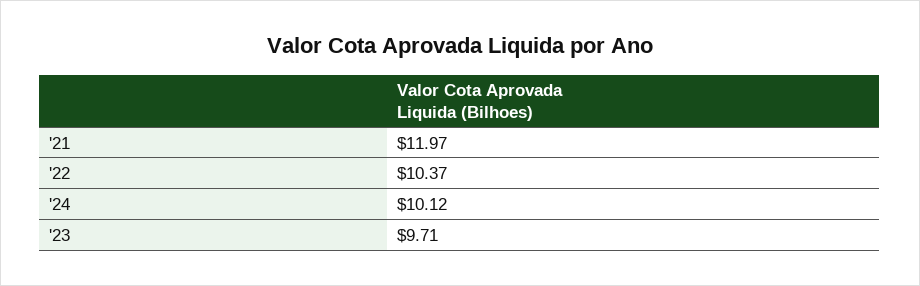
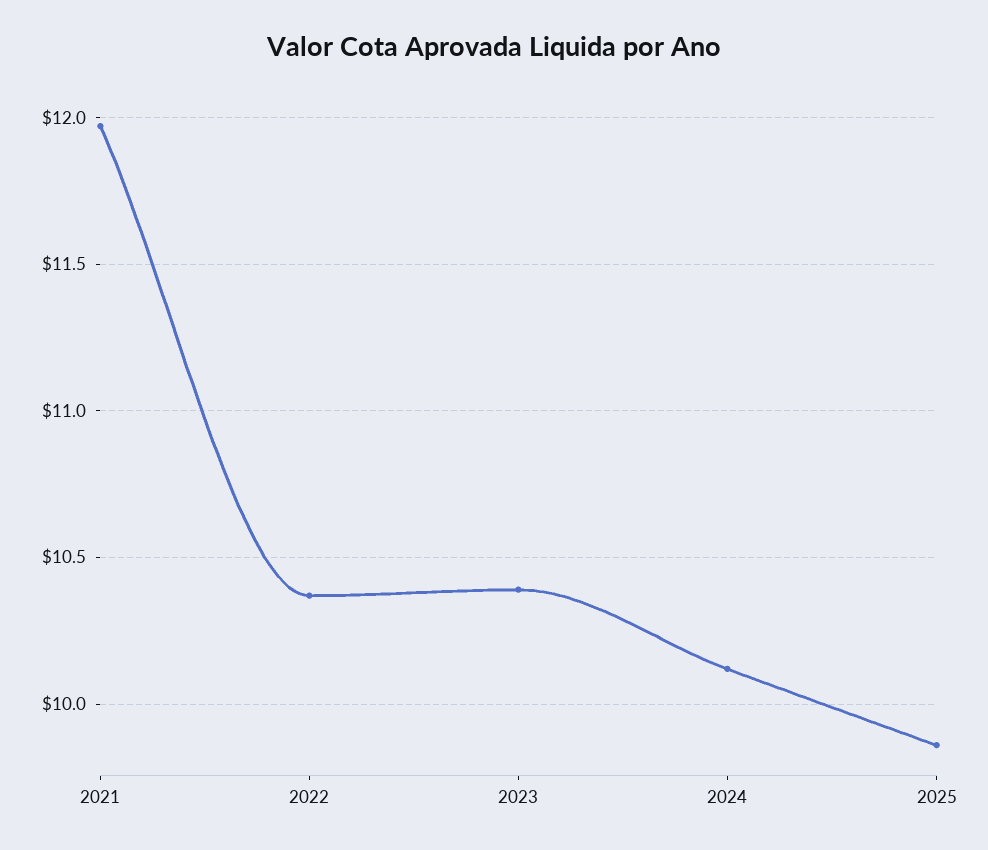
  {
    "'21": 11.97,
    "'22": 10.37,
    "'24": 10.12,
-   "'23": 9.71
+   "'23": 10.4,
+   "2025": 9.85
  }

